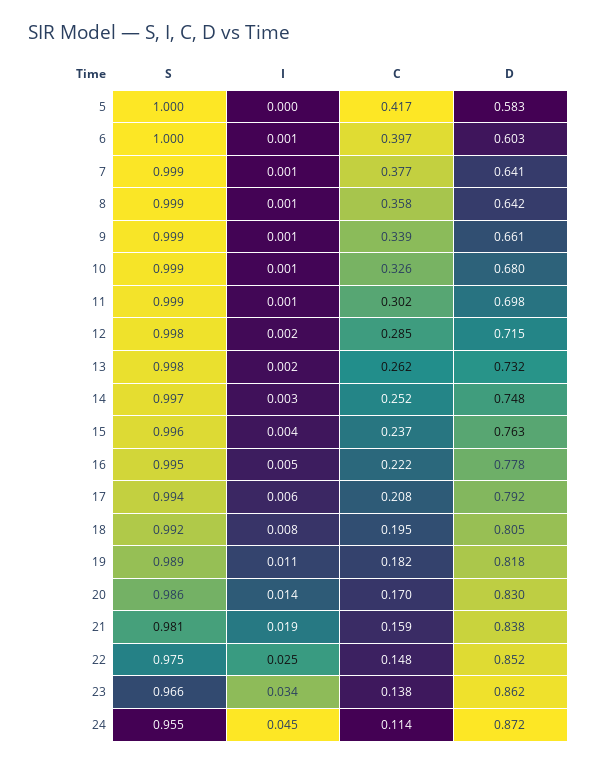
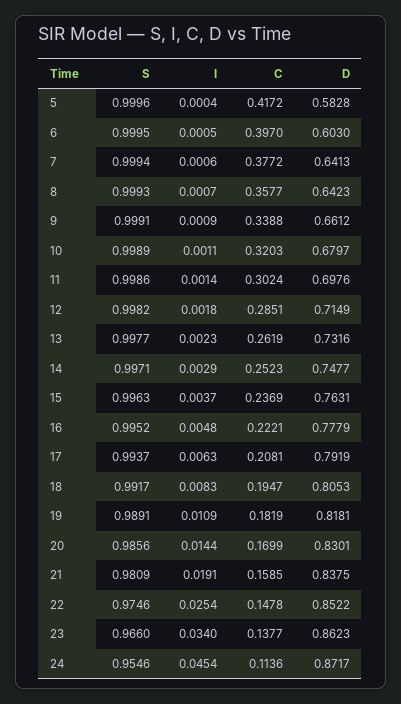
  {
    "S": {
      "5": 0.9996,
      "6": 0.9995,
      "7": 0.9994,
      "8": 0.9993,
      "9": 0.9991,
      "10": 0.9989,
      "11": 0.9986,
      "12": 0.9982,
      "13": 0.9977,
      "14": 0.9971,
      "15": 0.9963,
      "16": 0.9952,
      "17": 0.9937,
      "18": 0.9917,
      "19": 0.9891,
      "20": 0.9856,
      "21": 0.9809,
      "22": 0.9746,
      "23": 0.966,
      "24": 0.9546
    },
    "I": {
      "5": 0.0004,
      "6": 0.0005,
      "7": 0.0006,
      "8": 0.0007,
      "9": 0.0009,
      "10": 0.0011,
      "11": 0.0014,
      "12": 0.0018,
      "13": 0.0023,
      "14": 0.0029,
      "15": 0.0037,
      "16": 0.0048,
      "17": 0.0063,
      "18": 0.0083,
      "19": 0.0109,
      "20": 0.0144,
      "21": 0.0191,
      "22": 0.0254,
      "23": 0.034,
      "24": 0.0454
    },
    "C": {
      "5": 0.4172,
      "6": 0.397,
      "7": 0.3772,
      "8": 0.3577,
      "9": 0.3388,
-     "10": 0.326,
+     "10": 0.3203,
      "11": 0.3024,
      "12": 0.2851,
      "13": 0.2619,
      "14": 0.2523,
      "15": 0.2369,
      "16": 0.2221,
      "17": 0.2081,
      "18": 0.1947,
      "19": 0.1819,
      "20": 0.1699,
      "21": 0.1585,
      "22": 0.1478,
      "23": 0.1377,
      "24": 0.1136
    },
    "D": {
      "5": 0.5828,
      "6": 0.603,
      "7": 0.6413,
      "8": 0.6423,
      "9": 0.6612,
      "10": 0.6797,
      "11": 0.6976,
      "12": 0.7149,
      "13": 0.7316,
      "14": 0.7477,
      "15": 0.7631,
      "16": 0.7779,
      "17": 0.7919,
      "18": 0.8053,
      "19": 0.8181,
      "20": 0.8301,
      "21": 0.8375,
      "22": 0.8522,
      "23": 0.8623,
      "24": 0.8717
    }
  }

